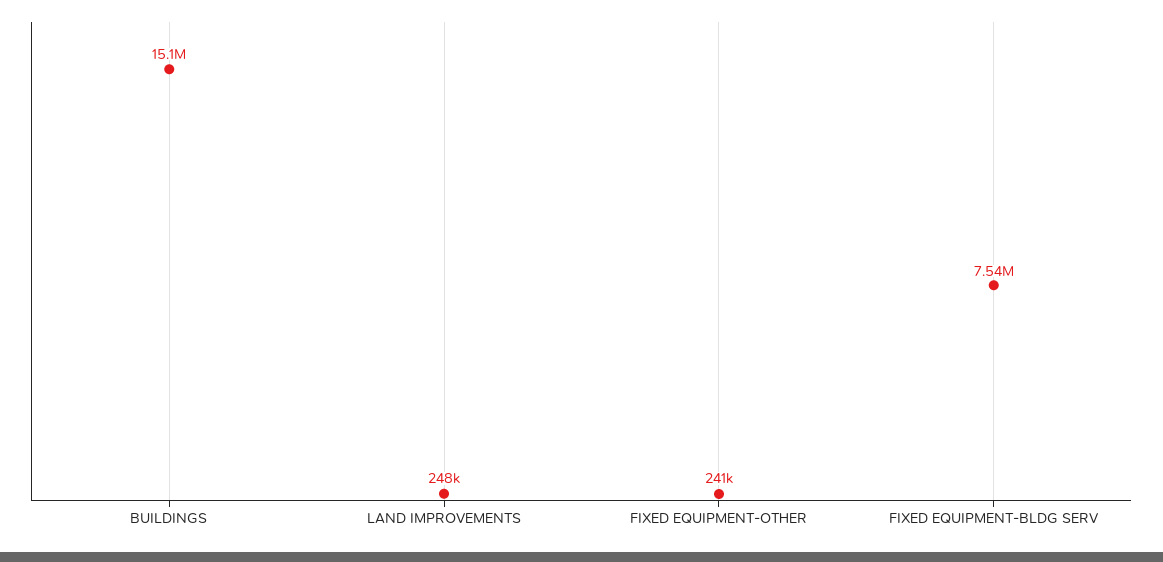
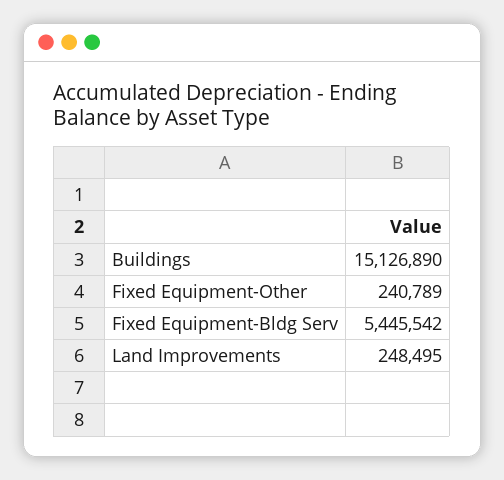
  {
    "BUILDINGS": 15126890,
    "LAND IMPROVEMENTS": 248495,
    "FIXED EQUIPMENT-OTHER": 240789,
-   "FIXED EQUIPMENT-BLDG SERV": 7540000
+   "FIXED EQUIPMENT-BLDG SERV": 5445542
  }

